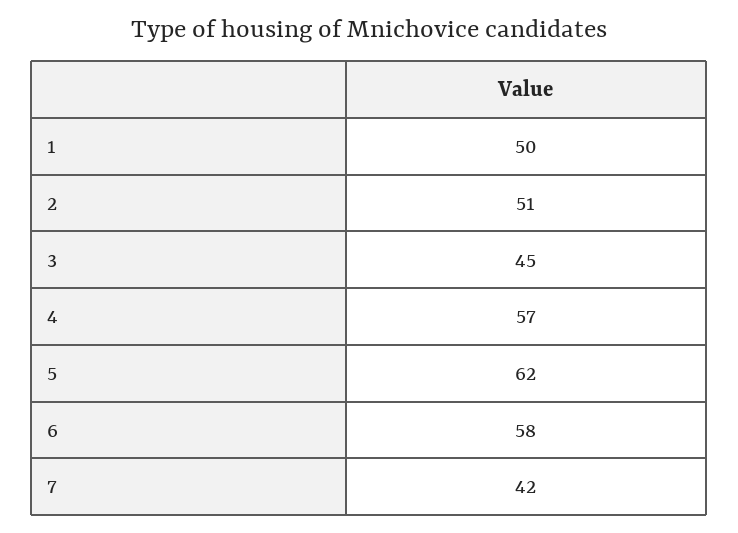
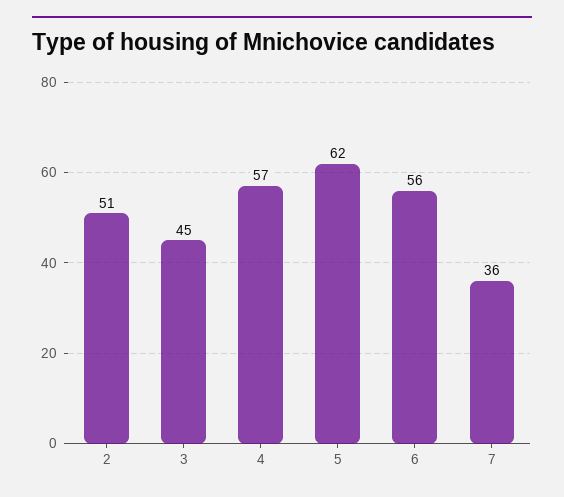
  {
-   "1": 50,
    "2": 51,
    "3": 45,
    "4": 57,
    "5": 62,
-   "6": 58,
+   "6": 56,
-   "7": 42
+   "7": 36
  }

